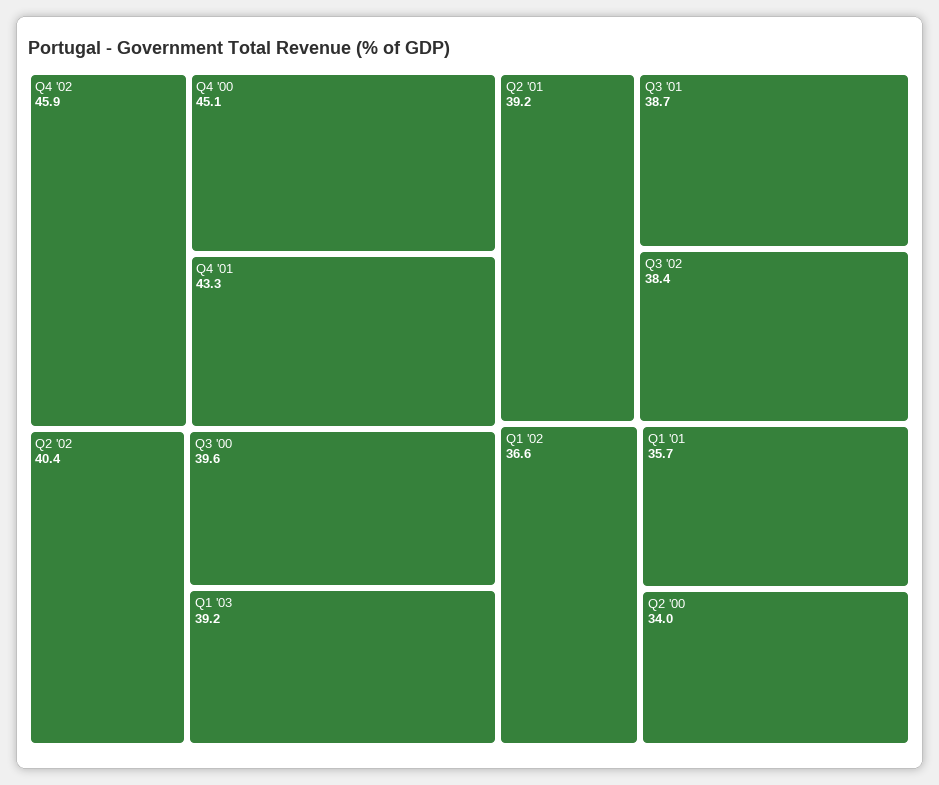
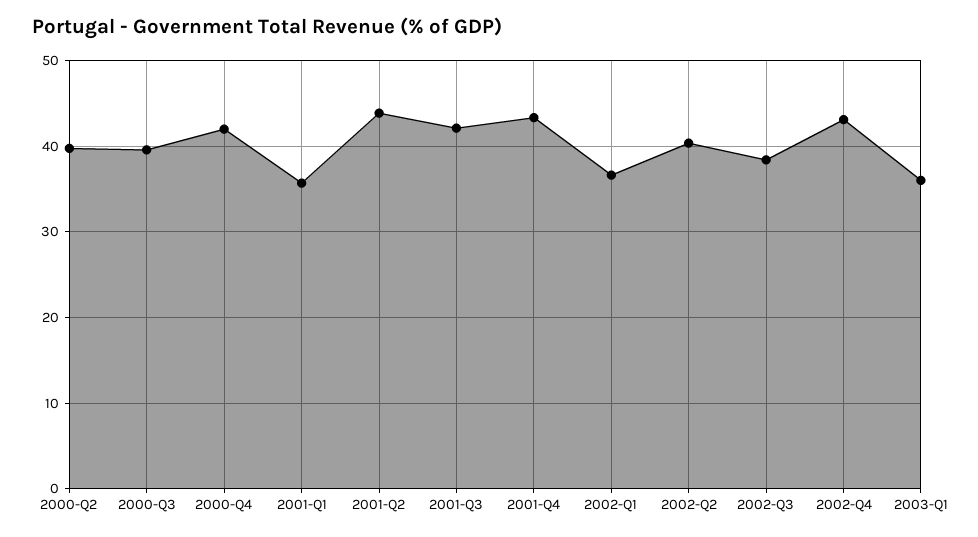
  {
-   "Q4 '02": 45.9,
+   "Q4 '02": 43,
-   "Q4 '00": 45.1,
+   "Q4 '00": 42,
    "Q4 '01": 43.3,
    "Q2 '02": 40.4,
    "Q3 '00": 39.6,
-   "Q1 '03": 39.2,
+   "Q1 '03": 36,
-   "Q2 '01": 39.2,
+   "Q2 '01": 44,
-   "Q3 '01": 38.7,
+   "Q3 '01": 42,
    "Q3 '02": 38.4,
    "Q1 '02": 36.6,
    "Q1 '01": 35.7,
-   "Q2 '00": 34
+   "Q2 '00": 40
  }

